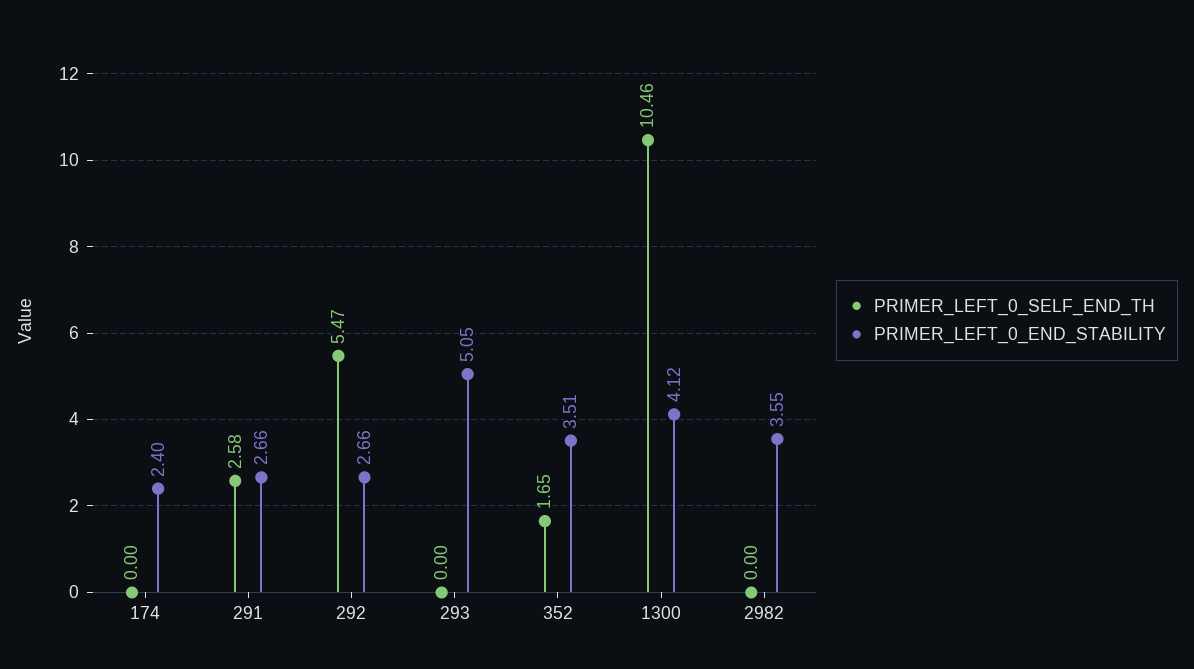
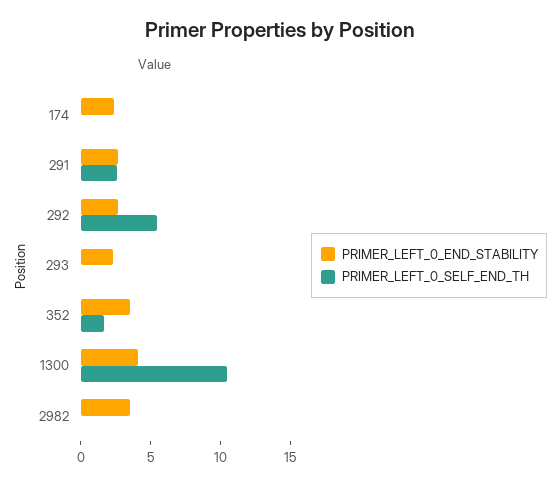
  {
    "PRIMER_LEFT_0_SELF_END_TH": {
      "174": 0,
      "291": 2.58,
      "292": 5.47,
      "293": 0,
      "352": 1.65,
      "1300": 10.46,
      "2982": 0
    },
    "PRIMER_LEFT_0_END_STABILITY": {
      "174": 2.4,
      "291": 2.66,
      "292": 2.66,
-     "293": 5.05,
+     "293": 2,
      "352": 3.51,
      "1300": 4.12,
      "2982": 3.55
    }
  }

